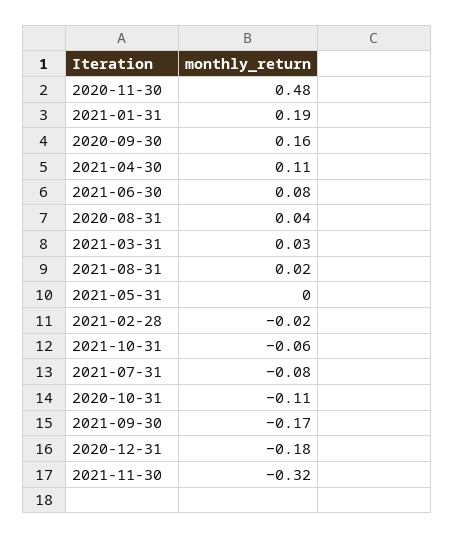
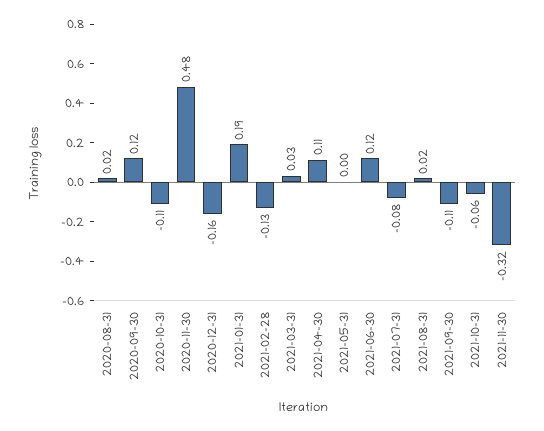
  {
    "2020-11-30": 0.48,
    "2021-01-31": 0.19,
-   "2020-09-30": 0.16,
+   "2020-09-30": 0.12,
    "2021-04-30": 0.11,
-   "2021-06-30": 0.08,
+   "2021-06-30": 0.12,
-   "2020-08-31": 0.04,
+   "2020-08-31": 0.02,
    "2021-03-31": 0.03,
    "2021-08-31": 0.02,
    "2021-05-31": 0,
-   "2021-02-28": -0.02,
+   "2021-02-28": -0.13,
    "2021-10-31": -0.06,
    "2021-07-31": -0.08,
    "2020-10-31": -0.11,
-   "2021-09-30": -0.17,
+   "2021-09-30": -0.11,
-   "2020-12-31": -0.18,
+   "2020-12-31": -0.16,
    "2021-11-30": -0.32
  }

